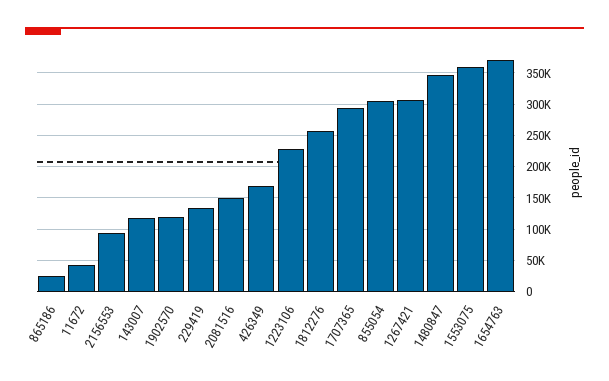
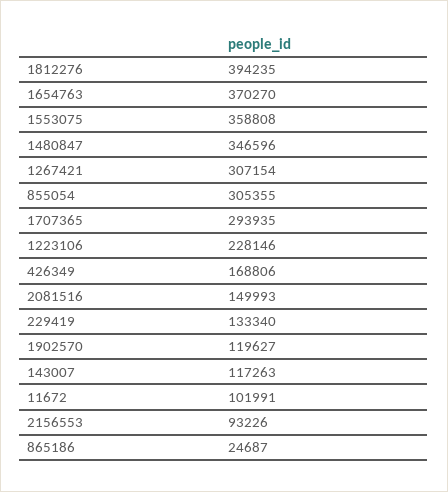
  {
    "865186": 24687,
-   "11672": 40000,
+   "11672": 101991,
    "2156553": 93226,
    "143007": 117263,
    "1902570": 119627,
    "229419": 133340,
    "2081516": 149993,
    "426349": 168806,
    "1223106": 228146,
-   "1812276": 260000,
+   "1812276": 394235,
    "1707365": 293935,
    "855054": 305355,
    "1267421": 307154,
    "1480847": 346596,
    "1553075": 358808,
    "1654763": 370270
  }

